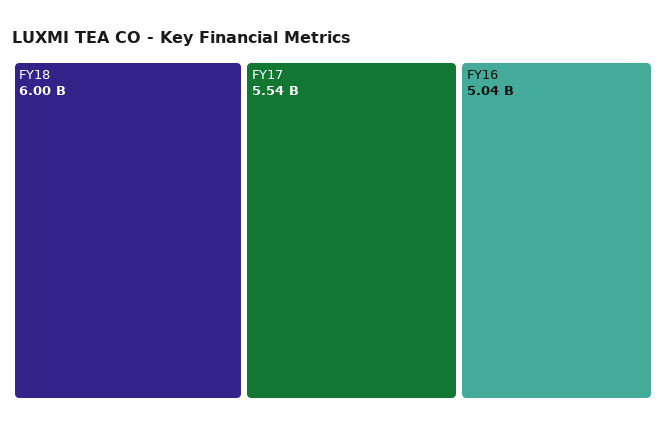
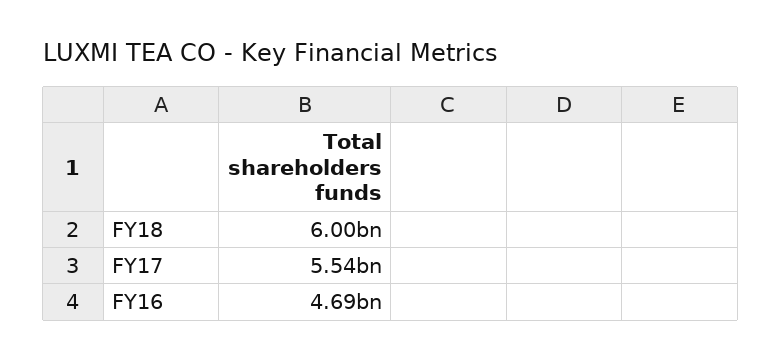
  {
    "FY18": 6000000000,
    "FY17": 5540000000,
-   "FY16": 5040000000
+   "FY16": 4690000000
  }

